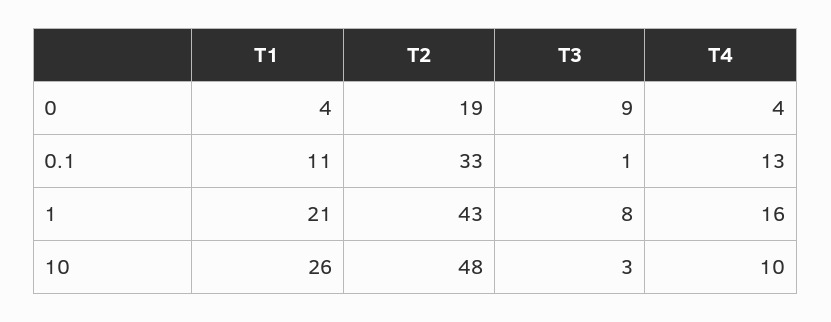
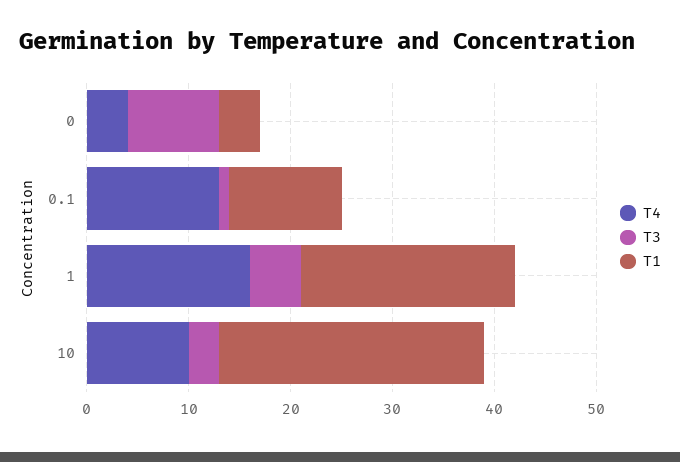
  {
    "T1": {
      "0": 4,
      "0.1": 11,
      "1": 21,
      "10": 26
    },
-   "T2": {
-     "0": 19,
-     "0.1": 33,
-     "1": 43,
-     "10": 48
-   },
    "T3": {
      "0": 9,
      "0.1": 1,
-     "1": 8,
+     "1": 5,
      "10": 3
    },
    "T4": {
      "0": 4,
      "0.1": 13,
      "1": 16,
      "10": 10
    }
  }

